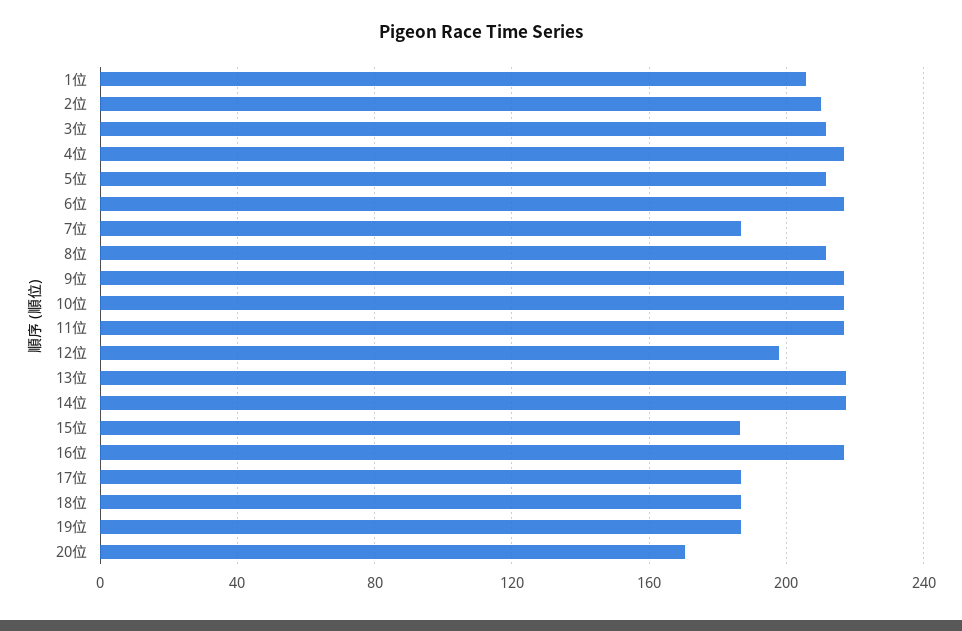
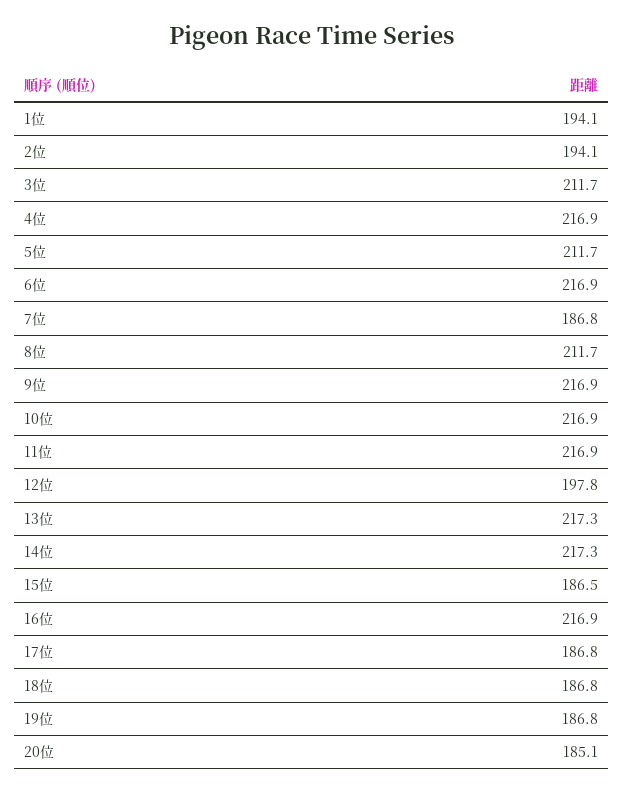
  {
-   "1位": 205,
+   "1位": 194.1,
-   "2位": 210,
+   "2位": 194.1,
    "3位": 211.7,
    "4位": 216.9,
    "5位": 211.7,
    "6位": 216.9,
    "7位": 186.8,
    "8位": 211.7,
    "9位": 216.9,
    "10位": 216.9,
    "11位": 216.9,
    "12位": 197.8,
    "13位": 217.3,
    "14位": 217.3,
    "15位": 186.5,
    "16位": 216.9,
    "17位": 186.8,
    "18位": 186.8,
    "19位": 186.8,
-   "20位": 170
+   "20位": 185.1
  }

